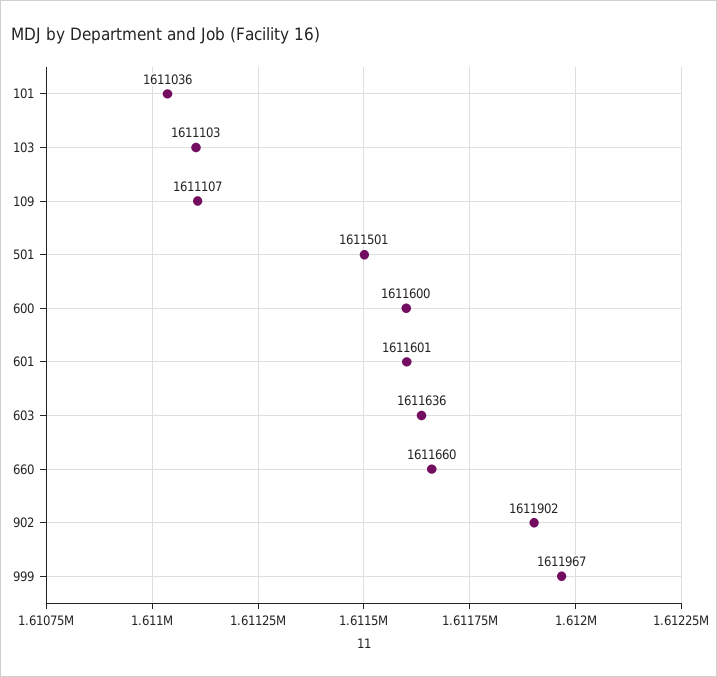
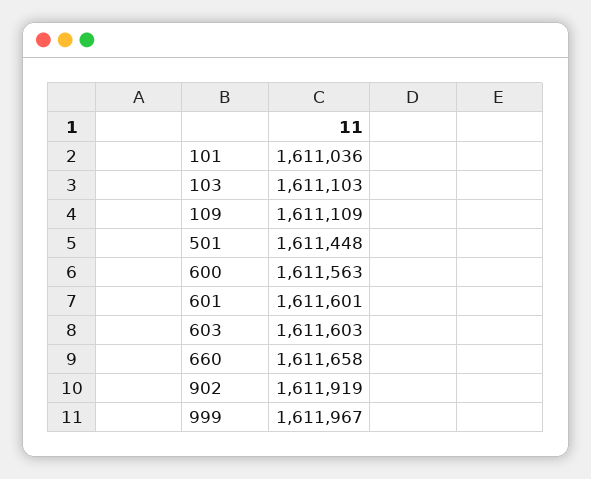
  {
    "101": 1611036,
    "103": 1611103,
-   "109": 1611107,
+   "109": 1611109,
-   "501": 1611501,
+   "501": 1611448,
-   "600": 1611600,
+   "600": 1611563,
    "601": 1611601,
-   "603": 1611636,
+   "603": 1611603,
-   "660": 1611660,
+   "660": 1611658,
-   "902": 1611902,
+   "902": 1611919,
    "999": 1611967
  }

